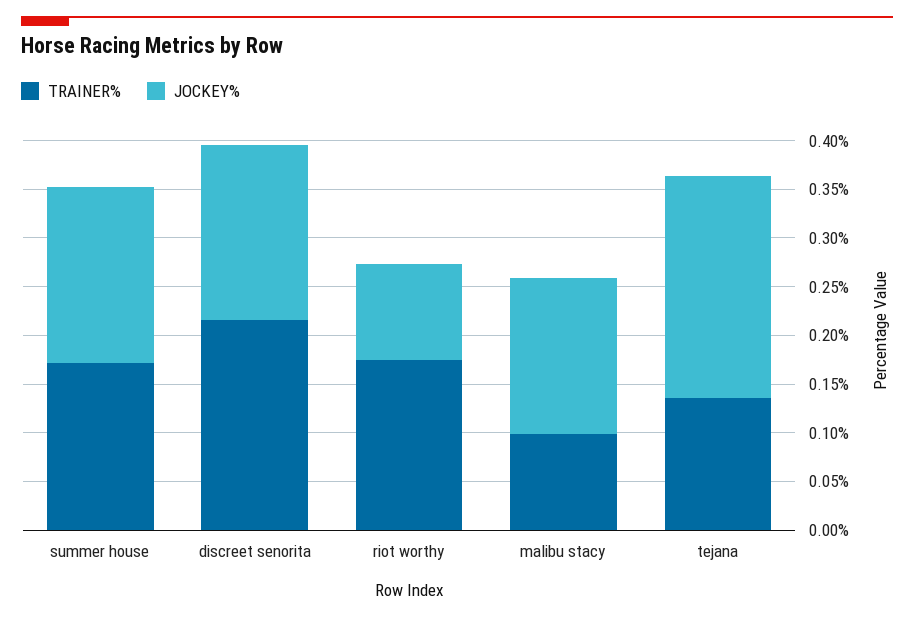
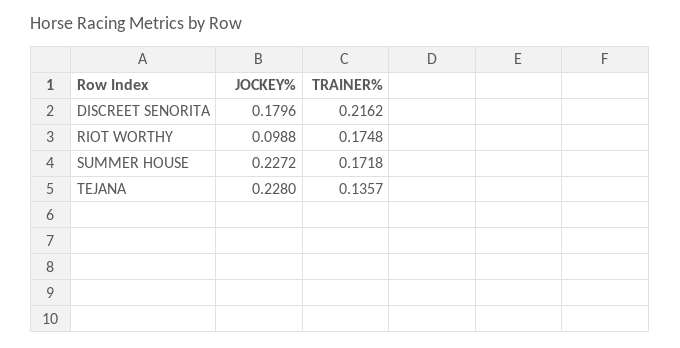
  {
    "TRAINER%": {
      "summer house": 0.1718,
      "discreet senorita": 0.2162,
      "riot worthy": 0.1748,
-     "malibu stacy": 0.1,
      "tejana": 0.1357
    },
    "JOCKEY%": {
-     "summer house": 0.18,
+     "summer house": 0.2272,
      "discreet senorita": 0.1796,
      "riot worthy": 0.0988,
-     "malibu stacy": 0.16,
      "tejana": 0.228
    }
  }

